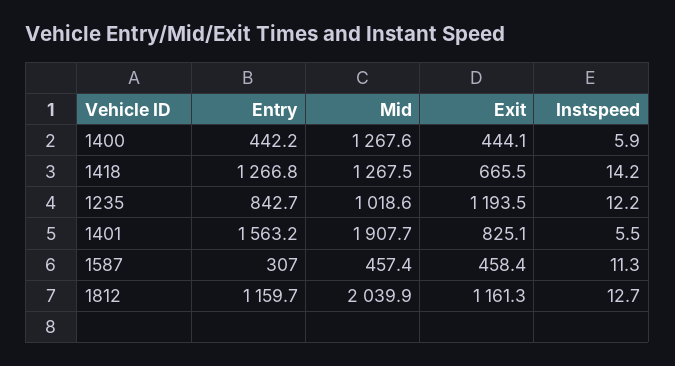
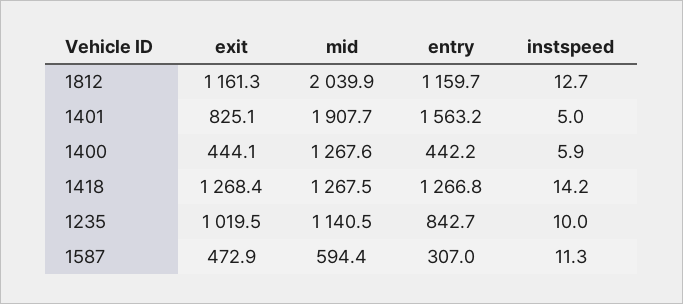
  {
    "Entry": {
      "1400": 442.2,
      "1418": 1266.8,
      "1235": 842.7,
      "1401": 1563.2,
      "1587": 307,
      "1812": 1159.7
    },
    "Mid": {
      "1400": 1267.6,
      "1418": 1267.5,
-     "1235": 1018.6,
+     "1235": 1140.5,
      "1401": 1907.7,
-     "1587": 457.4,
+     "1587": 594.4,
      "1812": 2039.9
    },
    "Exit": {
      "1400": 444.1,
-     "1418": 665.5,
+     "1418": 1268.4,
-     "1235": 1193.5,
+     "1235": 1019.5,
      "1401": 825.1,
-     "1587": 458.4,
+     "1587": 472.9,
      "1812": 1161.3
    },
    "Instspeed": {
      "1400": 5.9,
      "1418": 14.2,
-     "1235": 12.2,
+     "1235": 10,
-     "1401": 5.5,
+     "1401": 5,
      "1587": 11.3,
      "1812": 12.7
    }
  }

